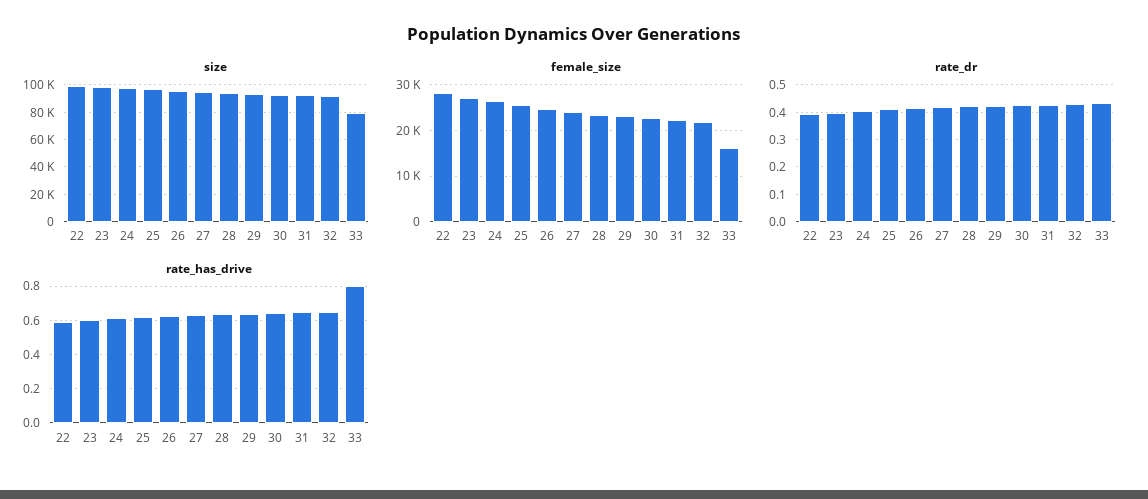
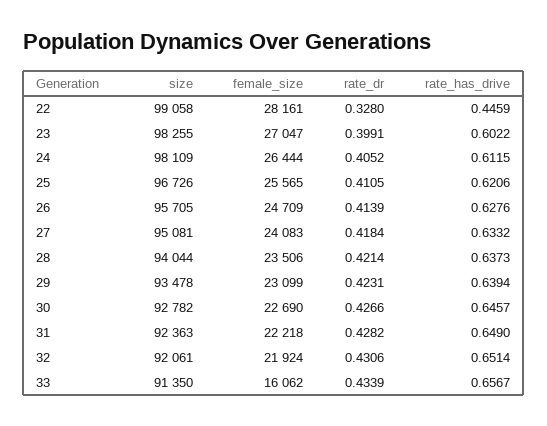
  {
    "size": {
      "22": 99058,
      "23": 98255,
      "24": 98109,
      "25": 96726,
      "26": 95705,
      "27": 95081,
      "28": 94044,
      "29": 93478,
      "30": 92782,
      "31": 92363,
      "32": 92061,
-     "33": 80000
+     "33": 91350
    },
    "female_size": {
      "22": 28161,
      "23": 27047,
      "24": 26444,
      "25": 25565,
      "26": 24709,
      "27": 24083,
      "28": 23506,
      "29": 23099,
      "30": 22690,
      "31": 22218,
      "32": 21924,
      "33": 16062
    },
    "rate_dr": {
-     "22": 0.4,
+     "22": 0.328,
      "23": 0.3991,
      "24": 0.4052,
      "25": 0.4105,
      "26": 0.4139,
      "27": 0.4184,
      "28": 0.4214,
      "29": 0.4231,
      "30": 0.4266,
      "31": 0.4282,
      "32": 0.4306,
      "33": 0.4339
    },
    "rate_has_drive": {
-     "22": 0.6,
+     "22": 0.4459,
      "23": 0.6022,
      "24": 0.6115,
      "25": 0.6206,
      "26": 0.6276,
      "27": 0.6332,
      "28": 0.6373,
      "29": 0.6394,
      "30": 0.6457,
      "31": 0.649,
      "32": 0.6514,
-     "33": 0.8
+     "33": 0.6567
    }
  }

